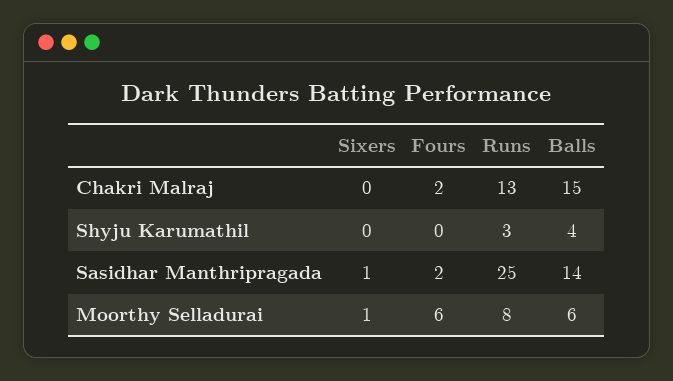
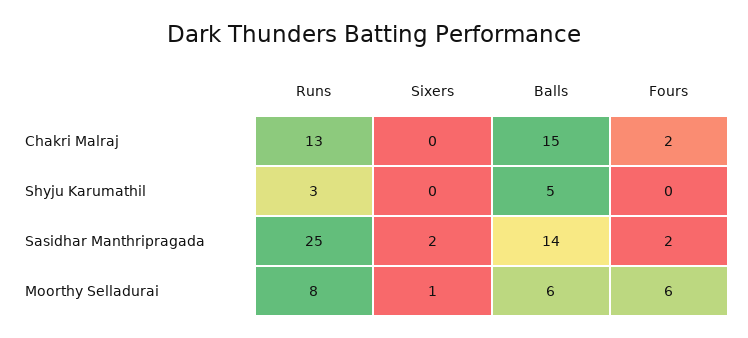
  {
    "Sixers": {
      "Chakri Malraj": 0,
      "Shyju Karumathil": 0,
-     "Sasidhar Manthripragada": 1,
+     "Sasidhar Manthripragada": 2,
      "Moorthy Selladurai": 1
    },
    "Fours": {
      "Chakri Malraj": 2,
      "Shyju Karumathil": 0,
      "Sasidhar Manthripragada": 2,
      "Moorthy Selladurai": 6
    },
    "Runs": {
      "Chakri Malraj": 13,
      "Shyju Karumathil": 3,
      "Sasidhar Manthripragada": 25,
      "Moorthy Selladurai": 8
    },
    "Balls": {
      "Chakri Malraj": 15,
-     "Shyju Karumathil": 4,
+     "Shyju Karumathil": 5,
      "Sasidhar Manthripragada": 14,
      "Moorthy Selladurai": 6
    }
  }

